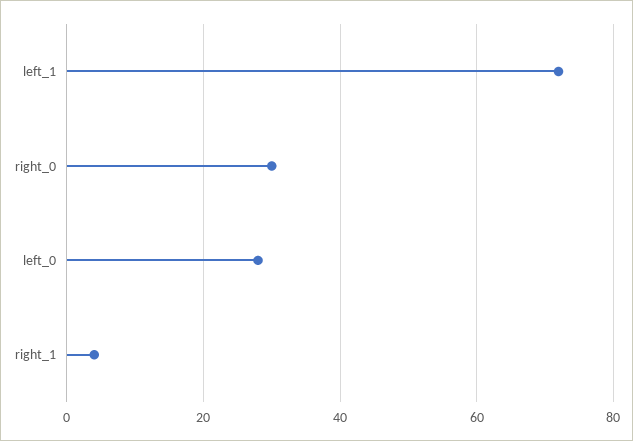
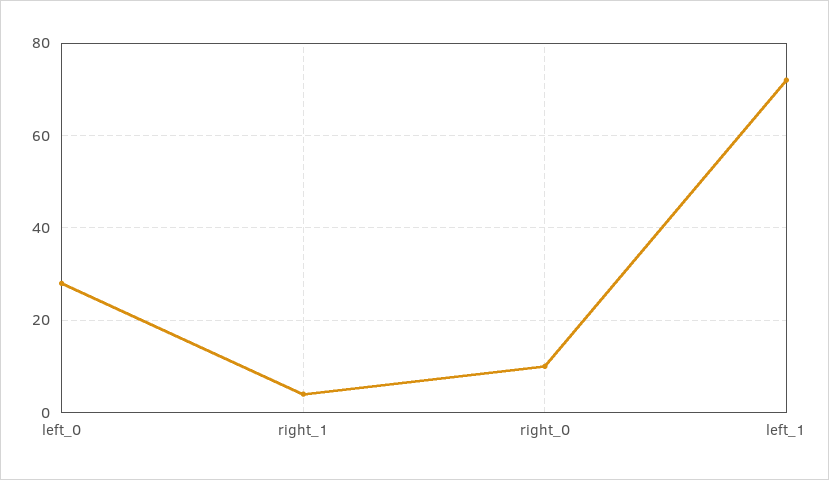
  {
    "left_1": 70,
-   "right_0": 30,
+   "right_0": 10,
    "left_0": 30,
    "right_1": 5
  }

